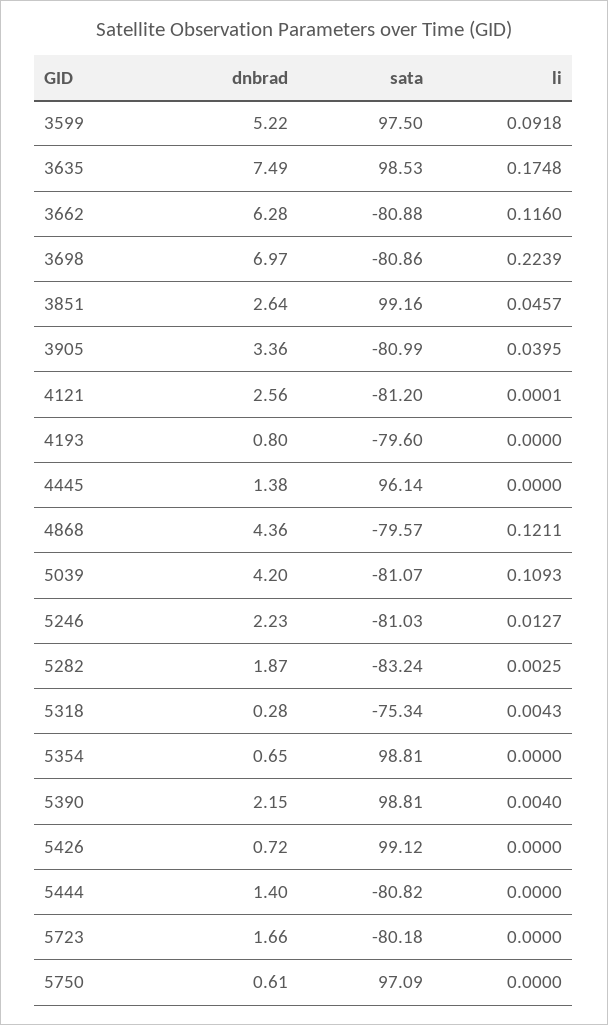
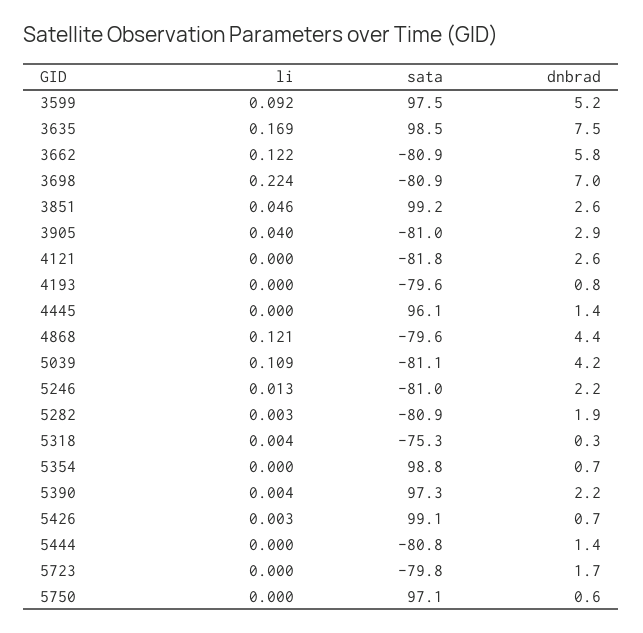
  {
    "dnbrad": {
      "3599": 5.22,
      "3635": 7.49,
-     "3662": 6.28,
+     "3662": 5.8,
      "3698": 6.97,
      "3851": 2.64,
-     "3905": 3.36,
+     "3905": 2.9,
      "4121": 2.56,
      "4193": 0.8,
      "4445": 1.38,
      "4868": 4.36,
      "5039": 4.2,
      "5246": 2.23,
      "5282": 1.87,
      "5318": 0.28,
      "5354": 0.65,
      "5390": 2.15,
      "5426": 0.72,
      "5444": 1.4,
      "5723": 1.66,
      "5750": 0.61
    },
    "sata": {
      "3599": 97.5,
      "3635": 98.53,
      "3662": -80.88,
      "3698": -80.86,
      "3851": 99.16,
      "3905": -80.99,
-     "4121": -81.2,
+     "4121": -81.8,
      "4193": -79.6,
      "4445": 96.14,
      "4868": -79.57,
      "5039": -81.07,
      "5246": -81.03,
-     "5282": -83.24,
+     "5282": -80.9,
      "5318": -75.34,
      "5354": 98.81,
-     "5390": 98.81,
+     "5390": 97.3,
      "5426": 99.12,
      "5444": -80.82,
-     "5723": -80.18,
+     "5723": -79.8,
      "5750": 97.09
    },
    "li": {
      "3599": 0.0918,
-     "3635": 0.1748,
+     "3635": 0.169,
-     "3662": 0.116,
+     "3662": 0.122,
      "3698": 0.2239,
      "3851": 0.0457,
      "3905": 0.0395,
      "4121": 0.0001,
      "4193": 0,
      "4445": 0,
      "4868": 0.1211,
      "5039": 0.1093,
      "5246": 0.0127,
      "5282": 0.0025,
      "5318": 0.0043,
      "5354": 0,
      "5390": 0.004,
-     "5426": 0,
+     "5426": 0.003,
      "5444": 0,
      "5723": 0,
      "5750": 0
    }
  }

